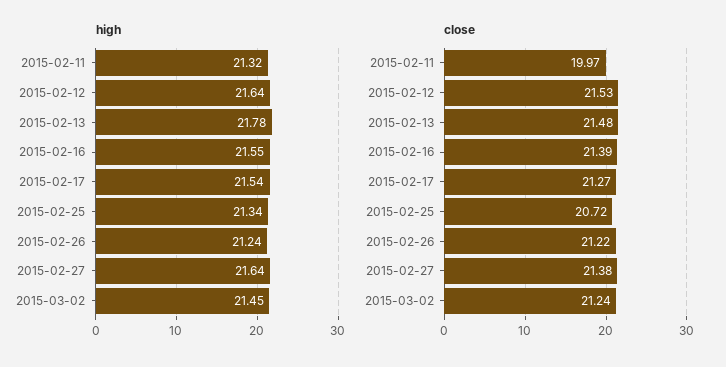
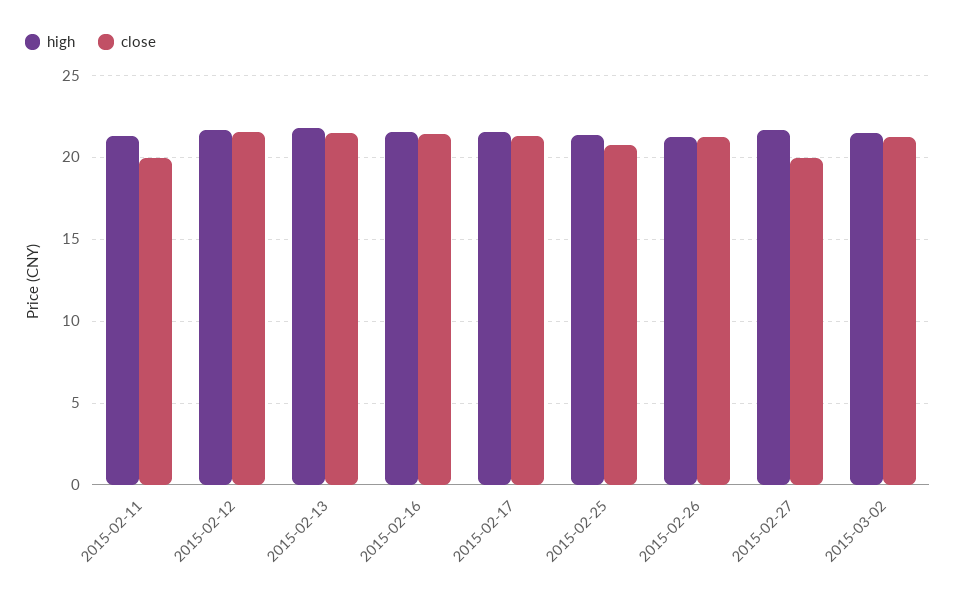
  {
    "high": {
      "2015-02-11": 21.32,
      "2015-02-12": 21.64,
      "2015-02-13": 21.78,
      "2015-02-16": 21.55,
      "2015-02-17": 21.54,
      "2015-02-25": 21.34,
      "2015-02-26": 21.24,
      "2015-02-27": 21.64,
      "2015-03-02": 21.45
    },
    "close": {
      "2015-02-11": 19.97,
      "2015-02-12": 21.53,
      "2015-02-13": 21.48,
      "2015-02-16": 21.39,
      "2015-02-17": 21.27,
      "2015-02-25": 20.72,
      "2015-02-26": 21.22,
-     "2015-02-27": 21.38,
+     "2015-02-27": 20,
      "2015-03-02": 21.24
    }
  }

